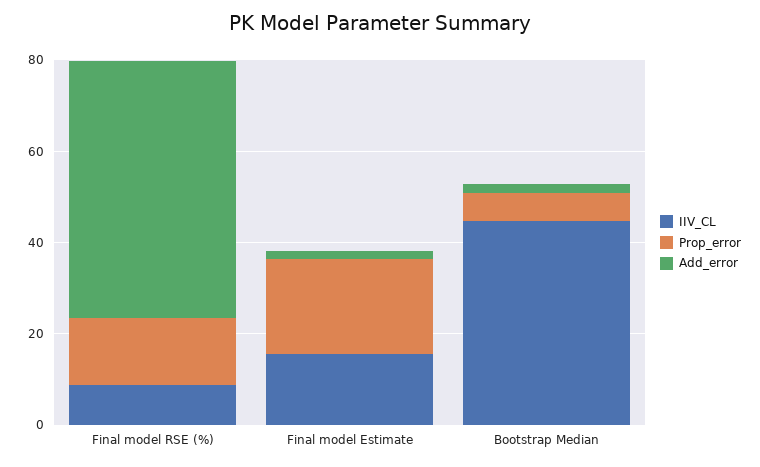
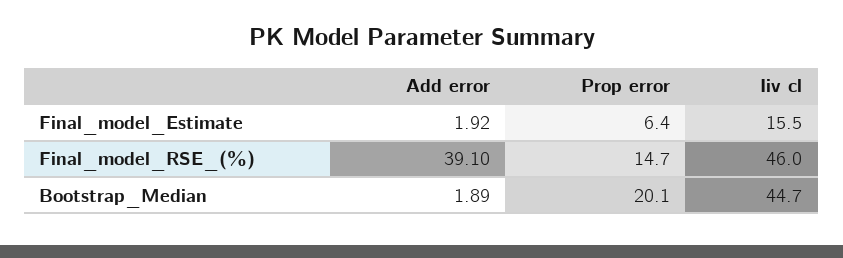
  {
    "IIV_CL": {
-     "Final model RSE (%)": 10,
+     "Final model RSE (%)": 46,
      "Final model Estimate": 15.5,
      "Bootstrap Median": 44.7
    },
    "Prop_error": {
      "Final model RSE (%)": 14.7,
-     "Final model Estimate": 20,
+     "Final model Estimate": 6.4,
-     "Bootstrap Median": 5
+     "Bootstrap Median": 20.1
    },
    "Add_error": {
-     "Final model RSE (%)": 55,
+     "Final model RSE (%)": 39.1,
      "Final model Estimate": 1.92,
      "Bootstrap Median": 1.89
    }
  }

